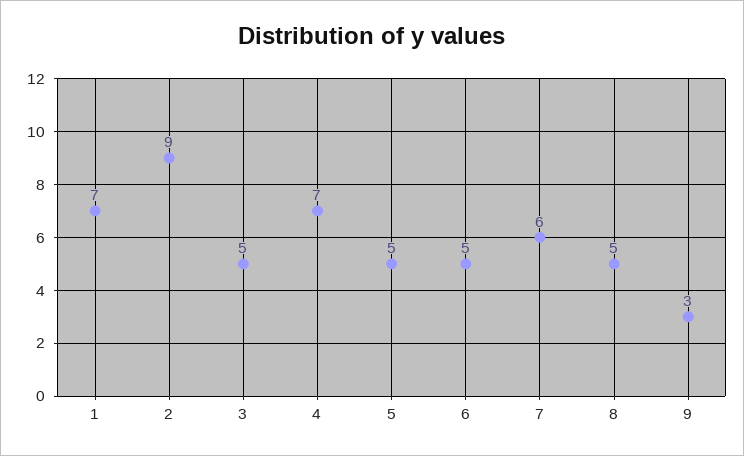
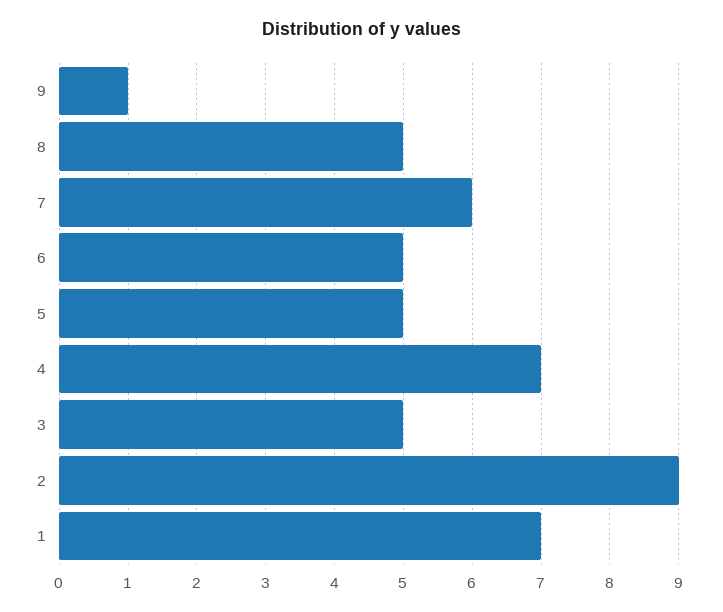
  {
    "1": 7,
    "2": 9,
    "3": 5,
    "4": 7,
    "5": 5,
    "6": 5,
    "7": 6,
    "8": 5,
-   "9": 3
+   "9": 1
  }

